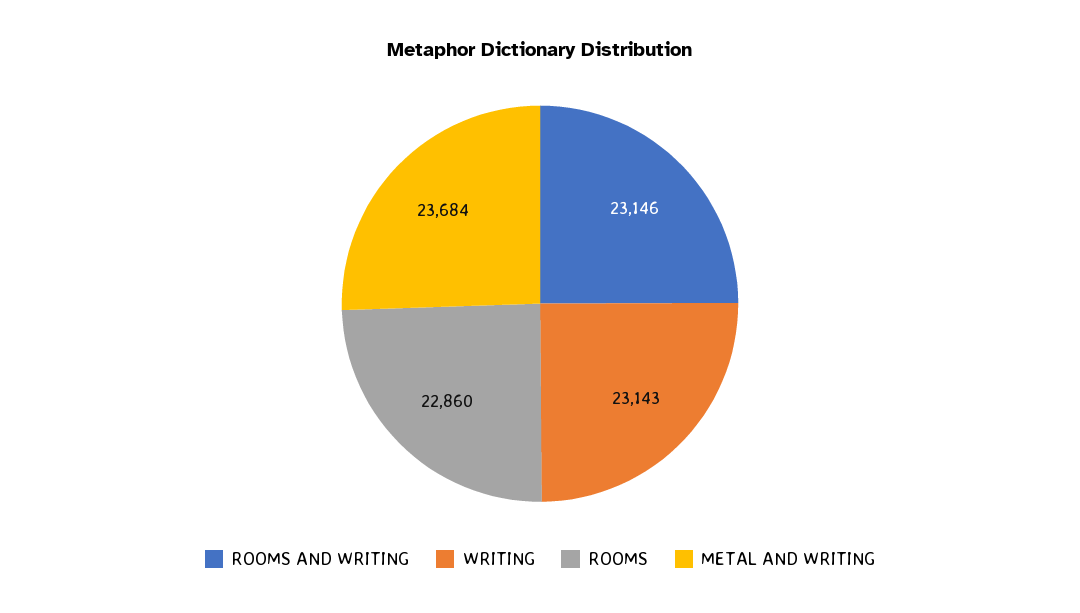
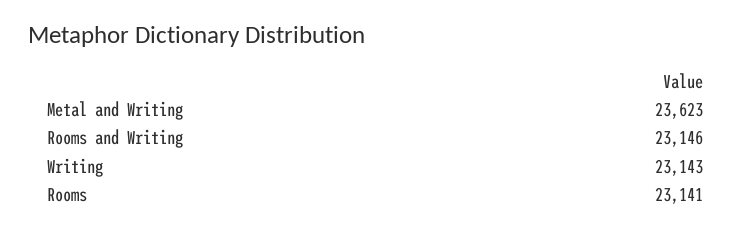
  {
    "ROOMS AND WRITING": 23146,
    "WRITING": 23143,
-   "ROOMS": 22860,
+   "ROOMS": 23141,
-   "METAL AND WRITING": 23684
+   "METAL AND WRITING": 23623
  }

